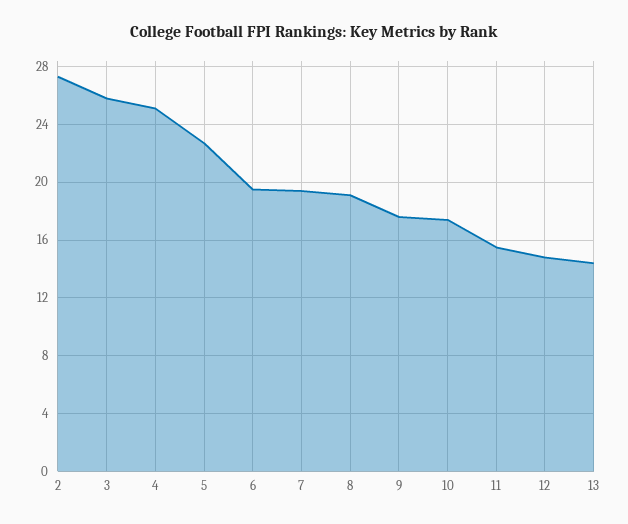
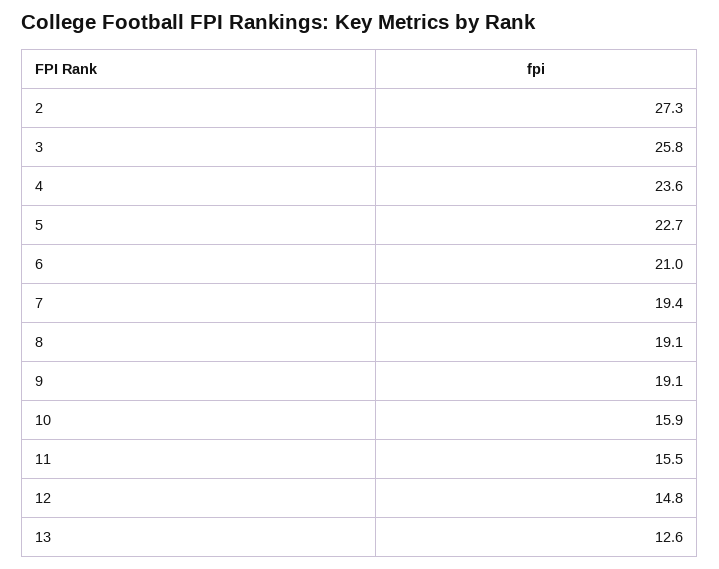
  {
    "2": 27.3,
    "3": 25.8,
-   "4": 25,
+   "4": 23.6,
    "5": 22.7,
-   "6": 19.5,
+   "6": 21,
    "7": 19.4,
    "8": 19.1,
-   "9": 17.5,
+   "9": 19.1,
-   "10": 17.5,
+   "10": 15.9,
    "11": 15.5,
    "12": 14.8,
-   "13": 14.5
+   "13": 12.6
  }

